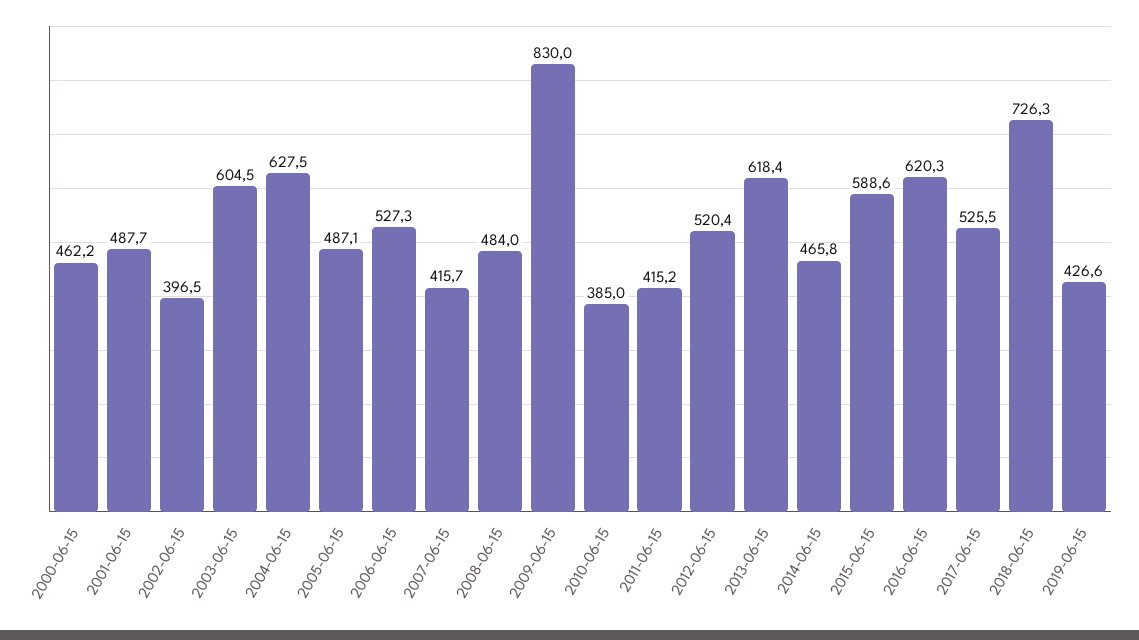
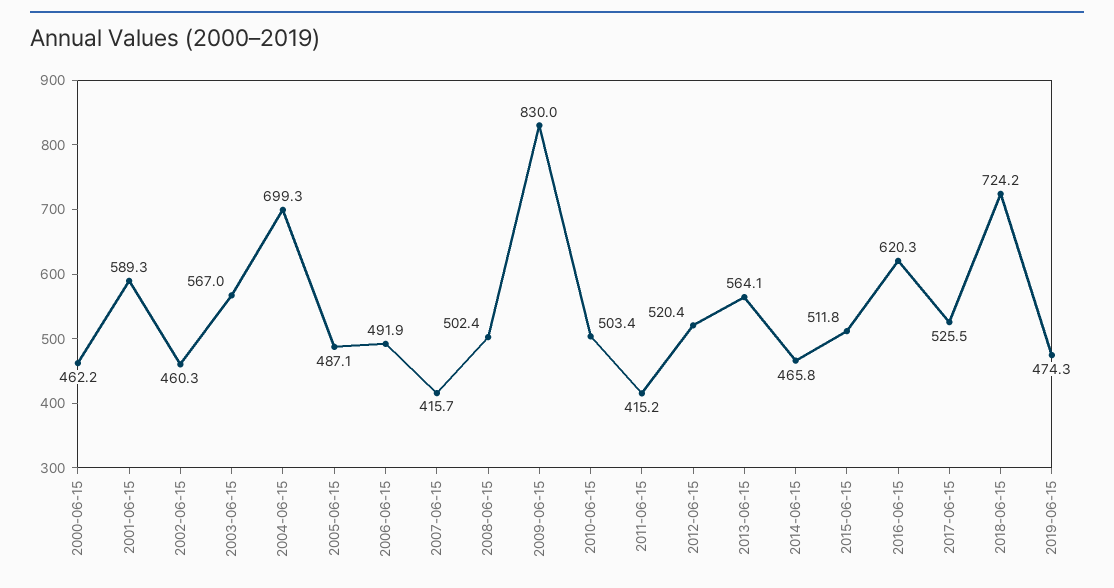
  {
    "2000-06-15": 462.2,
-   "2001-06-15": 487.7,
+   "2001-06-15": 589.3,
-   "2002-06-15": 396.5,
+   "2002-06-15": 460.3,
-   "2003-06-15": 604.5,
+   "2003-06-15": 567,
-   "2004-06-15": 627.5,
+   "2004-06-15": 699.3,
    "2005-06-15": 487.1,
-   "2006-06-15": 527.3,
+   "2006-06-15": 491.9,
    "2007-06-15": 415.7,
-   "2008-06-15": 484,
+   "2008-06-15": 502.4,
    "2009-06-15": 830,
-   "2010-06-15": 385,
+   "2010-06-15": 503.4,
    "2011-06-15": 415.2,
    "2012-06-15": 520.4,
-   "2013-06-15": 618.4,
+   "2013-06-15": 564.1,
    "2014-06-15": 465.8,
-   "2015-06-15": 588.6,
+   "2015-06-15": 511.8,
    "2016-06-15": 620.3,
    "2017-06-15": 525.5,
-   "2018-06-15": 726.3,
+   "2018-06-15": 724.2,
-   "2019-06-15": 426.6
+   "2019-06-15": 474.3
  }

